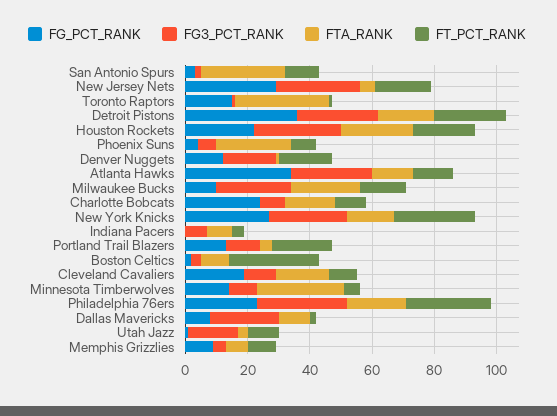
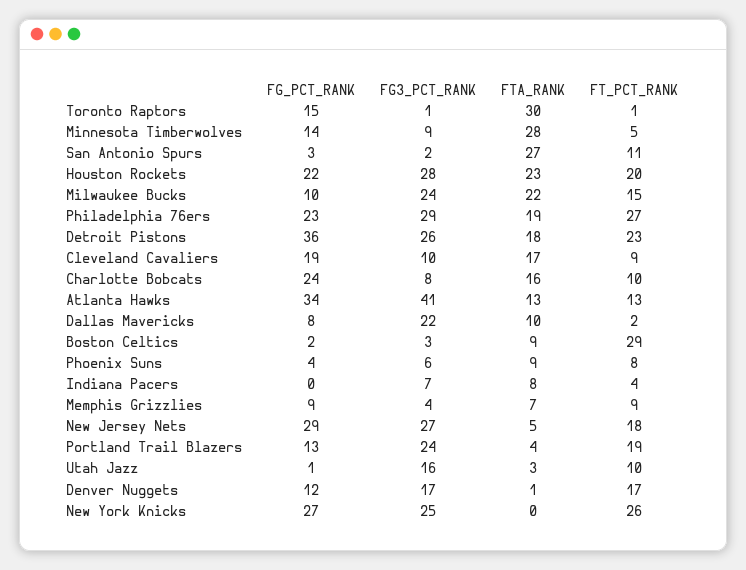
  {
    "FG_PCT_RANK": {
      "San Antonio Spurs": 3,
      "New Jersey Nets": 29,
      "Toronto Raptors": 15,
      "Detroit Pistons": 36,
      "Houston Rockets": 22,
      "Phoenix Suns": 4,
      "Denver Nuggets": 12,
      "Atlanta Hawks": 34,
      "Milwaukee Bucks": 10,
      "Charlotte Bobcats": 24,
      "New York Knicks": 27,
      "Indiana Pacers": 0,
      "Portland Trail Blazers": 13,
      "Boston Celtics": 2,
      "Cleveland Cavaliers": 19,
      "Minnesota Timberwolves": 14,
      "Philadelphia 76ers": 23,
      "Dallas Mavericks": 8,
      "Utah Jazz": 1,
      "Memphis Grizzlies": 9
    },
    "FG3_PCT_RANK": {
      "San Antonio Spurs": 2,
      "New Jersey Nets": 27,
      "Toronto Raptors": 1,
      "Detroit Pistons": 26,
      "Houston Rockets": 28,
      "Phoenix Suns": 6,
      "Denver Nuggets": 17,
-     "Atlanta Hawks": 25,
+     "Atlanta Hawks": 41,
      "Milwaukee Bucks": 24,
      "Charlotte Bobcats": 8,
      "New York Knicks": 25,
      "Indiana Pacers": 7,
-     "Portland Trail Blazers": 10,
+     "Portland Trail Blazers": 24,
      "Boston Celtics": 3,
      "Cleveland Cavaliers": 10,
      "Minnesota Timberwolves": 9,
      "Philadelphia 76ers": 29,
      "Dallas Mavericks": 22,
      "Utah Jazz": 16,
      "Memphis Grizzlies": 4
    },
    "FTA_RANK": {
      "San Antonio Spurs": 27,
      "New Jersey Nets": 5,
      "Toronto Raptors": 30,
      "Detroit Pistons": 18,
      "Houston Rockets": 23,
-     "Phoenix Suns": 25,
+     "Phoenix Suns": 9,
      "Denver Nuggets": 1,
      "Atlanta Hawks": 13,
      "Milwaukee Bucks": 22,
      "Charlotte Bobcats": 16,
-     "New York Knicks": 15,
+     "New York Knicks": 0,
      "Indiana Pacers": 8,
      "Portland Trail Blazers": 4,
      "Boston Celtics": 9,
      "Cleveland Cavaliers": 17,
      "Minnesota Timberwolves": 28,
      "Philadelphia 76ers": 19,
      "Dallas Mavericks": 10,
      "Utah Jazz": 3,
      "Memphis Grizzlies": 7
    },
    "FT_PCT_RANK": {
      "San Antonio Spurs": 11,
      "New Jersey Nets": 18,
      "Toronto Raptors": 1,
      "Detroit Pistons": 23,
      "Houston Rockets": 20,
      "Phoenix Suns": 8,
      "Denver Nuggets": 17,
      "Atlanta Hawks": 13,
      "Milwaukee Bucks": 15,
      "Charlotte Bobcats": 10,
      "New York Knicks": 26,
      "Indiana Pacers": 4,
      "Portland Trail Blazers": 19,
      "Boston Celtics": 29,
      "Cleveland Cavaliers": 9,
      "Minnesota Timberwolves": 5,
      "Philadelphia 76ers": 27,
      "Dallas Mavericks": 2,
      "Utah Jazz": 10,
      "Memphis Grizzlies": 9
    }
  }

